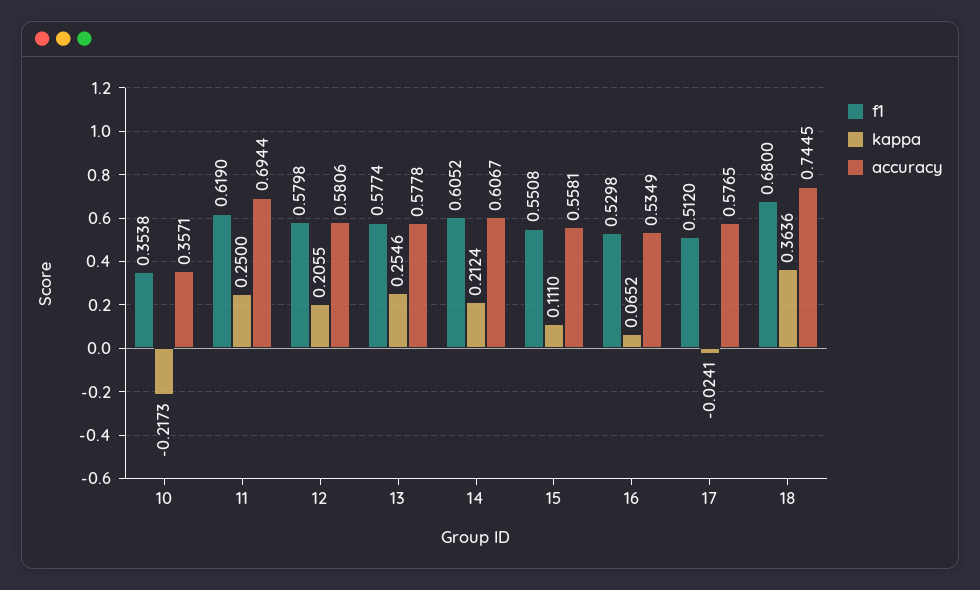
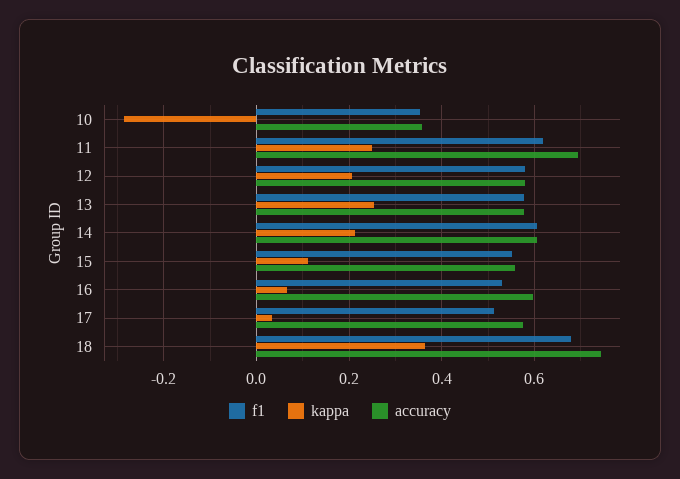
  {
    "f1": {
      "10": 0.3538,
      "11": 0.619,
      "12": 0.5798,
      "13": 0.5774,
      "14": 0.6052,
      "15": 0.5508,
      "16": 0.5298,
      "17": 0.512,
      "18": 0.68
    },
    "kappa": {
-     "10": -0.2173,
+     "10": -0.28,
      "11": 0.25,
      "12": 0.2055,
      "13": 0.2546,
      "14": 0.2124,
      "15": 0.111,
      "16": 0.0652,
-     "17": -0.0241,
+     "17": 0.04,
      "18": 0.3636
    },
    "accuracy": {
      "10": 0.3571,
      "11": 0.6944,
      "12": 0.5806,
      "13": 0.5778,
      "14": 0.6067,
      "15": 0.5581,
-     "16": 0.5349,
+     "16": 0.6,
      "17": 0.5765,
      "18": 0.7445
    }
  }

